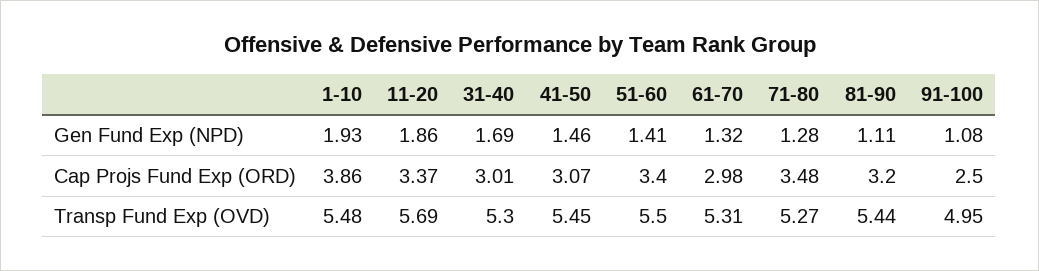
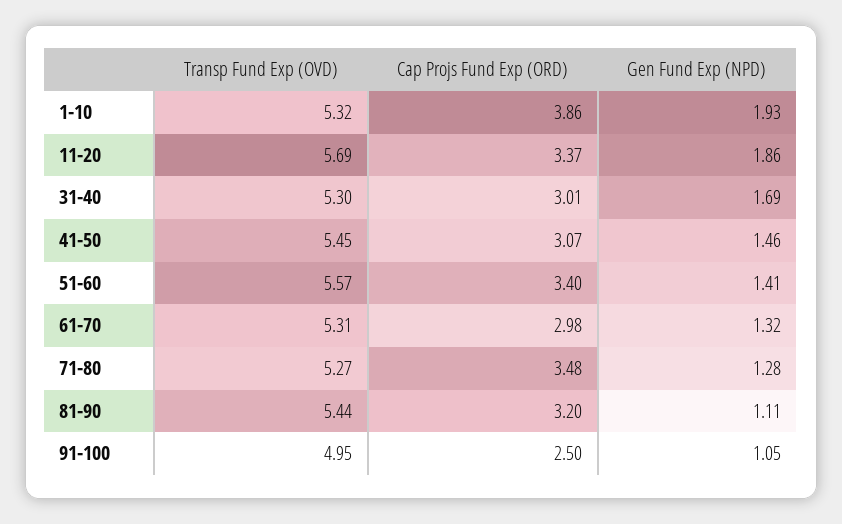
  {
    "1-10": {
      "Gen Fund Exp (NPD)": 1.93,
      "Cap Projs Fund Exp (ORD)": 3.86,
-     "Transp Fund Exp (OVD)": 5.48
+     "Transp Fund Exp (OVD)": 5.32
    },
    "11-20": {
      "Gen Fund Exp (NPD)": 1.86,
      "Cap Projs Fund Exp (ORD)": 3.37,
      "Transp Fund Exp (OVD)": 5.69
    },
    "31-40": {
      "Gen Fund Exp (NPD)": 1.69,
      "Cap Projs Fund Exp (ORD)": 3.01,
      "Transp Fund Exp (OVD)": 5.3
    },
    "41-50": {
      "Gen Fund Exp (NPD)": 1.46,
      "Cap Projs Fund Exp (ORD)": 3.07,
      "Transp Fund Exp (OVD)": 5.45
    },
    "51-60": {
      "Gen Fund Exp (NPD)": 1.41,
      "Cap Projs Fund Exp (ORD)": 3.4,
-     "Transp Fund Exp (OVD)": 5.5
+     "Transp Fund Exp (OVD)": 5.57
    },
    "61-70": {
      "Gen Fund Exp (NPD)": 1.32,
      "Cap Projs Fund Exp (ORD)": 2.98,
      "Transp Fund Exp (OVD)": 5.31
    },
    "71-80": {
      "Gen Fund Exp (NPD)": 1.28,
      "Cap Projs Fund Exp (ORD)": 3.48,
      "Transp Fund Exp (OVD)": 5.27
    },
    "81-90": {
      "Gen Fund Exp (NPD)": 1.11,
      "Cap Projs Fund Exp (ORD)": 3.2,
      "Transp Fund Exp (OVD)": 5.44
    },
    "91-100": {
-     "Gen Fund Exp (NPD)": 1.08,
+     "Gen Fund Exp (NPD)": 1.05,
      "Cap Projs Fund Exp (ORD)": 2.5,
      "Transp Fund Exp (OVD)": 4.95
    }
  }

